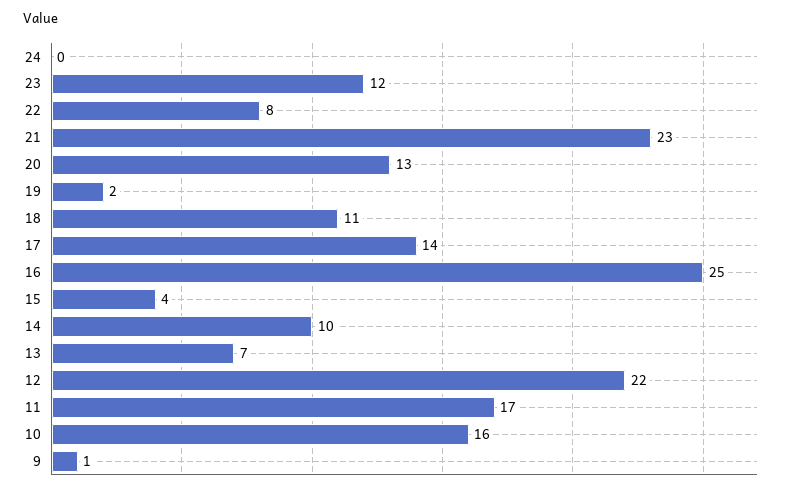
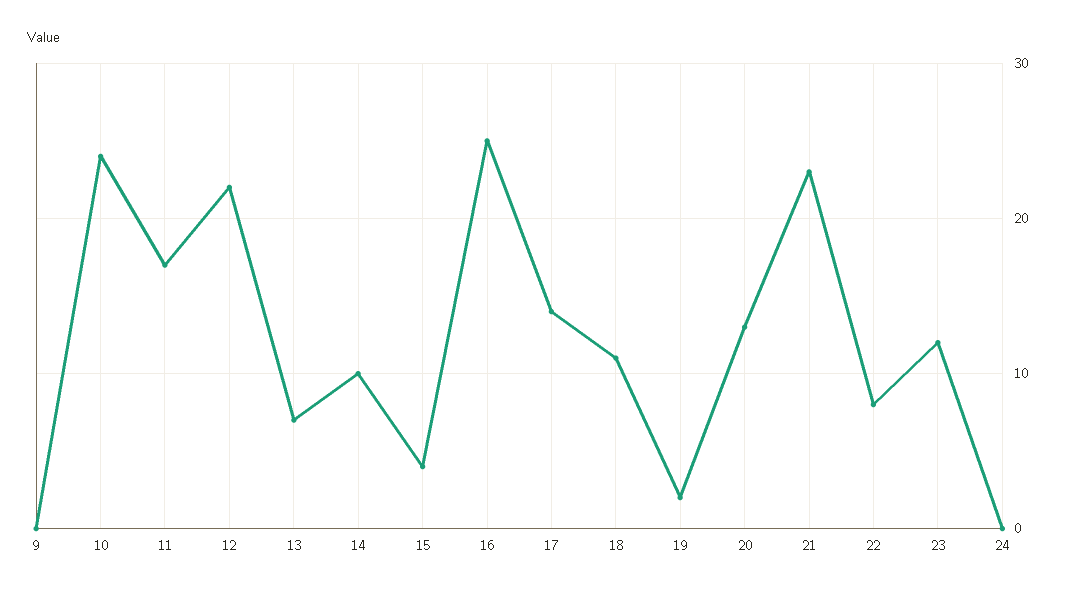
  {
    "24": 0,
    "23": 12,
    "22": 8,
    "21": 23,
    "20": 13,
    "19": 2,
    "18": 11,
    "17": 14,
    "16": 25,
    "15": 4,
    "14": 10,
    "13": 7,
    "12": 22,
    "11": 17,
-   "10": 16,
+   "10": 24,
-   "9": 1
+   "9": 0
  }

